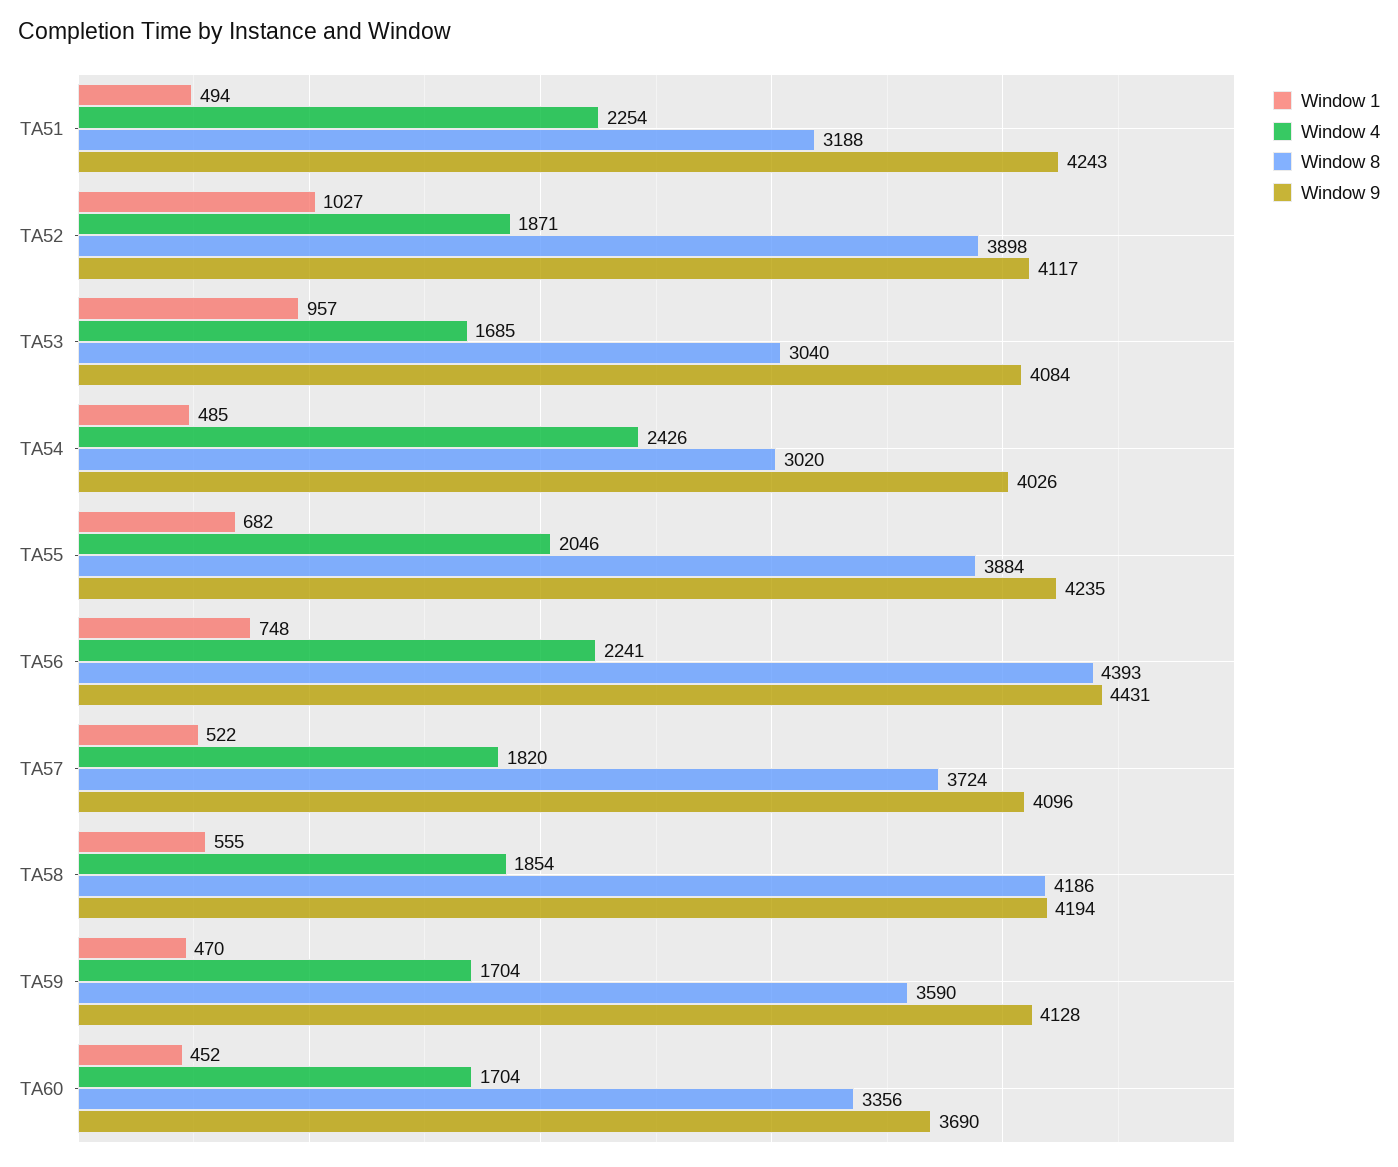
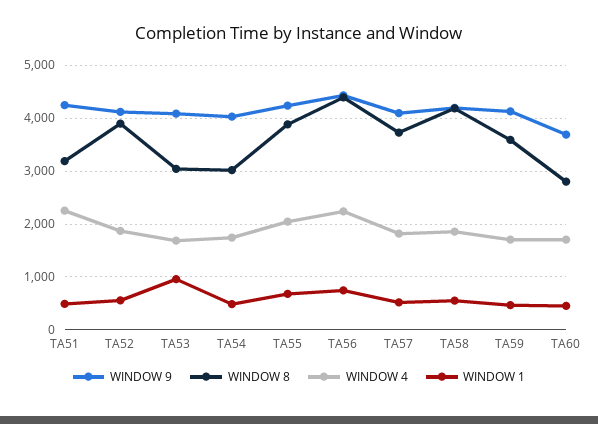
  {
    "Window 1": {
      "TA51": 494,
-     "TA52": 1027,
+     "TA52": 600,
      "TA53": 957,
      "TA54": 485,
      "TA55": 682,
      "TA56": 748,
      "TA57": 522,
      "TA58": 555,
      "TA59": 470,
      "TA60": 452
    },
    "Window 4": {
      "TA51": 2254,
      "TA52": 1871,
      "TA53": 1685,
-     "TA54": 2426,
+     "TA54": 1800,
      "TA55": 2046,
      "TA56": 2241,
      "TA57": 1820,
      "TA58": 1854,
      "TA59": 1704,
      "TA60": 1704
    },
    "Window 8": {
      "TA51": 3188,
      "TA52": 3898,
      "TA53": 3040,
      "TA54": 3020,
      "TA55": 3884,
      "TA56": 4393,
      "TA57": 3724,
      "TA58": 4186,
      "TA59": 3590,
-     "TA60": 3356
+     "TA60": 2800
    },
    "Window 9": {
      "TA51": 4243,
      "TA52": 4117,
      "TA53": 4084,
      "TA54": 4026,
      "TA55": 4235,
      "TA56": 4431,
      "TA57": 4096,
      "TA58": 4194,
      "TA59": 4128,
      "TA60": 3690
    }
  }

